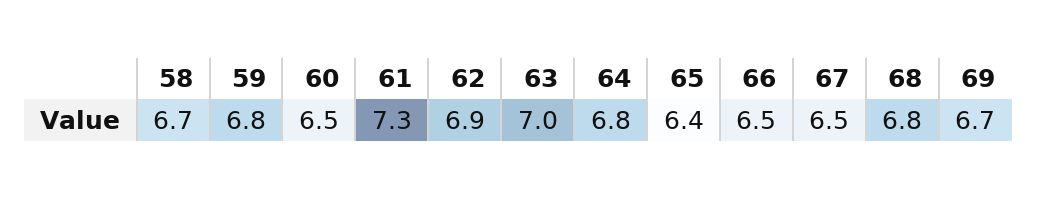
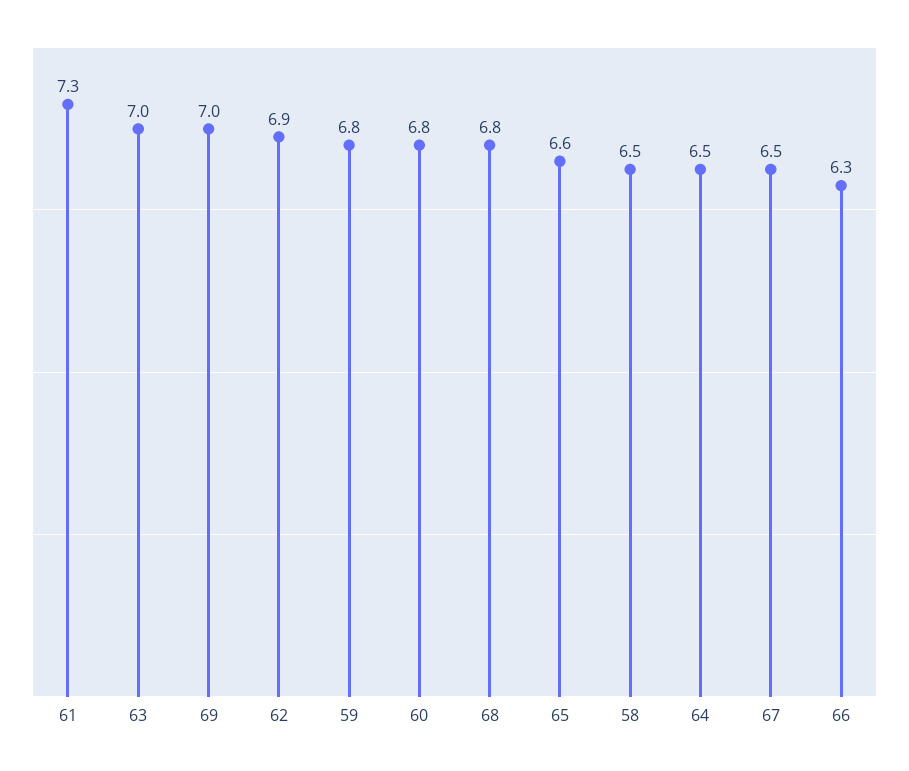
  {
-   "58": 6.7,
+   "58": 6.5,
    "59": 6.8,
-   "60": 6.5,
+   "60": 6.8,
    "61": 7.3,
    "62": 6.9,
    "63": 7,
-   "64": 6.8,
+   "64": 6.5,
-   "65": 6.4,
+   "65": 6.6,
-   "66": 6.5,
+   "66": 6.3,
    "67": 6.5,
    "68": 6.8,
-   "69": 6.7
+   "69": 7
  }

